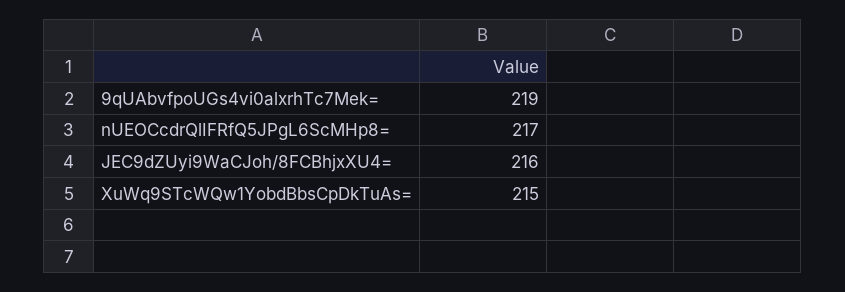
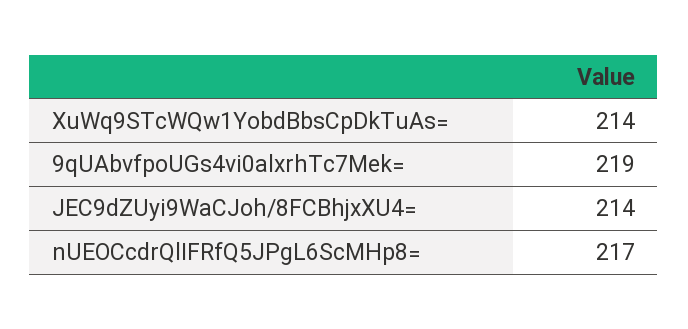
  {
    "9qUAbvfpoUGs4vi0alxrhTc7Mek=": 219,
    "nUEOCcdrQlIFRfQ5JPgL6ScMHp8=": 217,
-   "JEC9dZUyi9WaCJoh/8FCBhjxXU4=": 216,
+   "JEC9dZUyi9WaCJoh/8FCBhjxXU4=": 214,
-   "XuWq9STcWQw1YobdBbsCpDkTuAs=": 215
+   "XuWq9STcWQw1YobdBbsCpDkTuAs=": 214
  }

